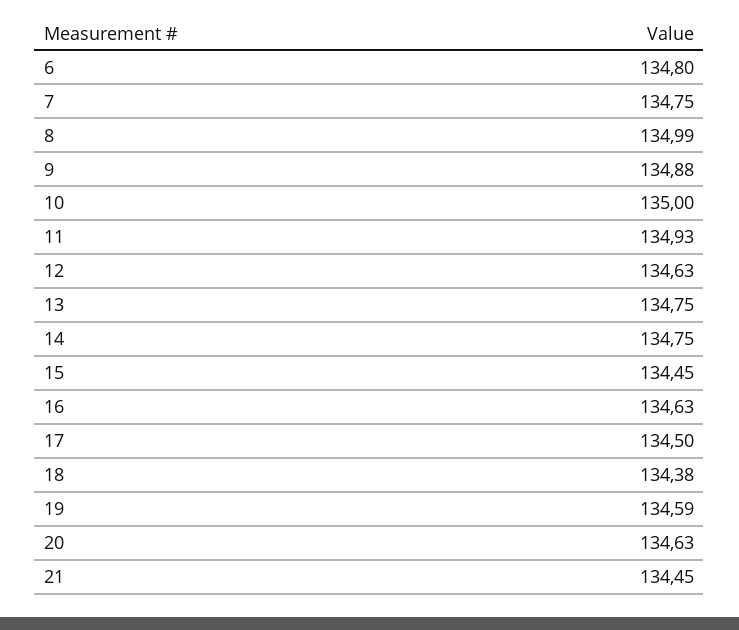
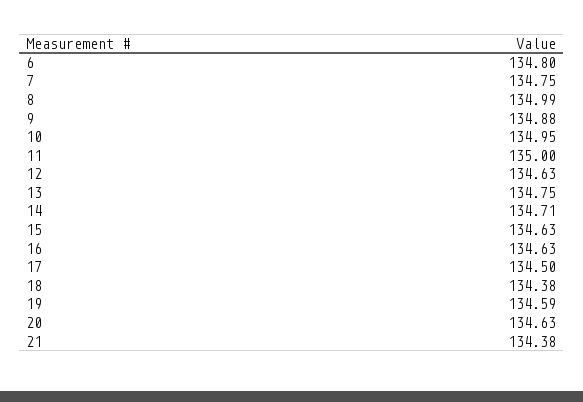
  {
    "6": 134.8,
    "7": 134.75,
    "8": 134.99,
    "9": 134.88,
-   "10": 135,
+   "10": 134.95,
-   "11": 134.93,
+   "11": 135,
    "12": 134.63,
    "13": 134.75,
-   "14": 134.75,
+   "14": 134.71,
-   "15": 134.45,
+   "15": 134.63,
    "16": 134.63,
    "17": 134.5,
    "18": 134.38,
    "19": 134.59,
    "20": 134.63,
-   "21": 134.45
+   "21": 134.38
  }

